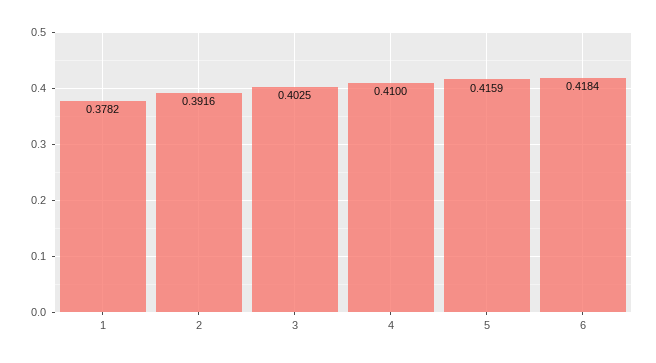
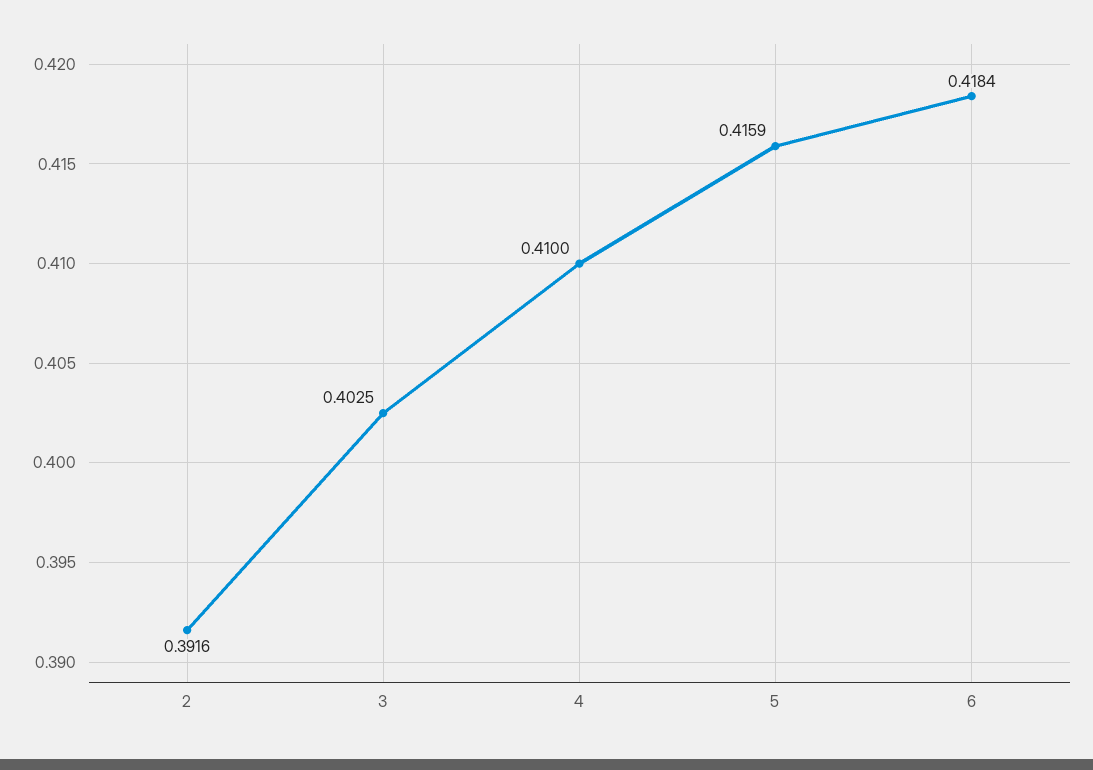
  {
-   "1": 0.3782,
    "2": 0.3916,
    "3": 0.4025,
    "4": 0.41,
    "5": 0.4159,
    "6": 0.4184
  }

